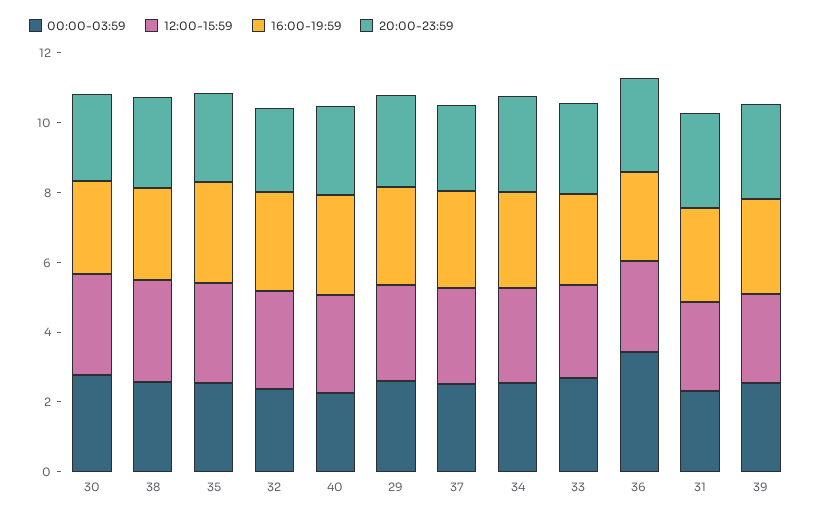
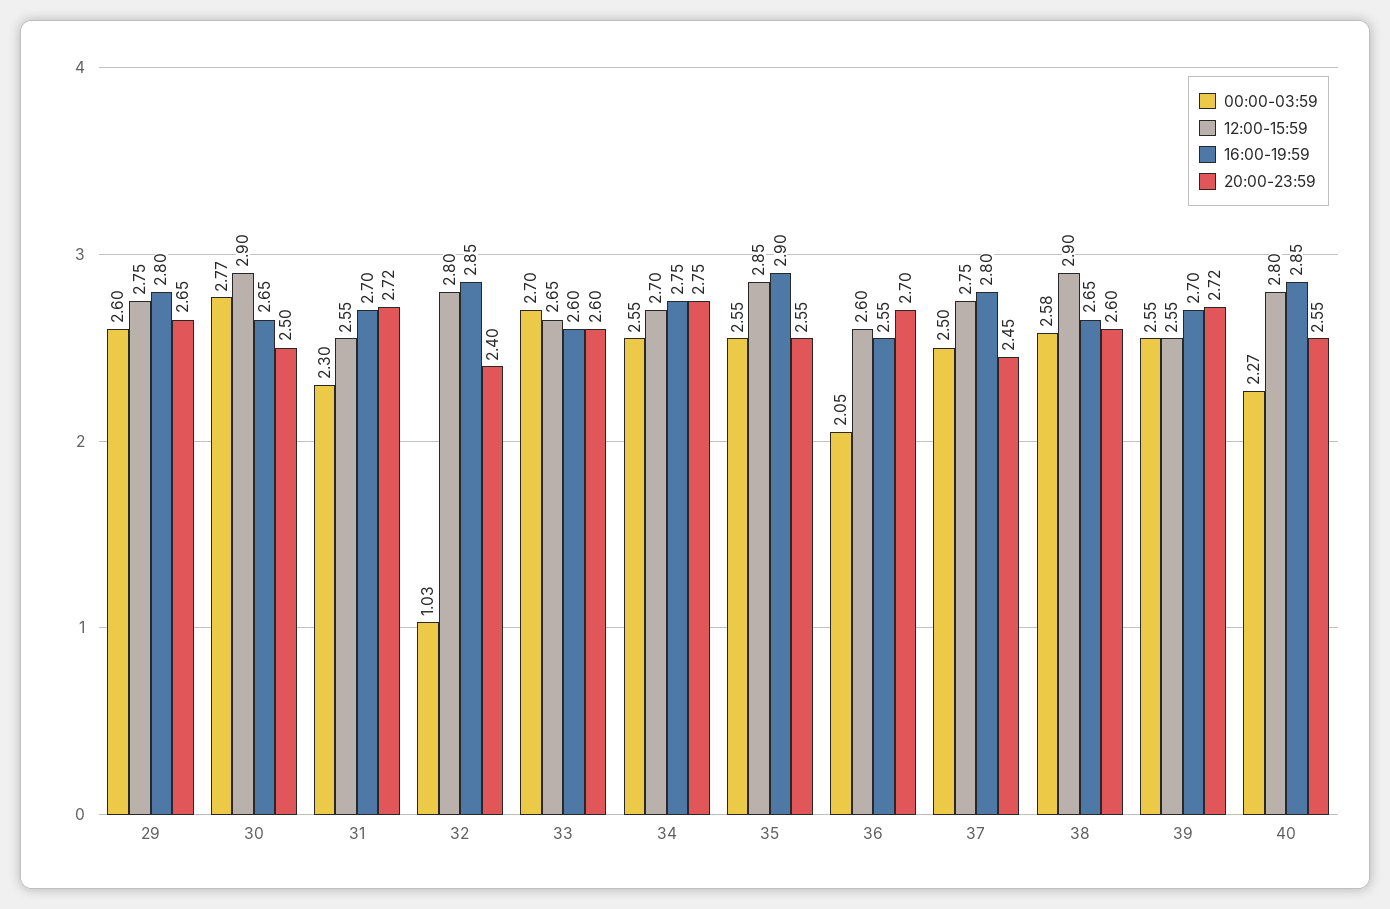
  {
    "00:00-03:59": {
      "30": 2.77,
      "38": 2.58,
      "35": 2.55,
-     "32": 2.5,
+     "32": 1.03,
      "40": 2.27,
      "29": 2.6,
      "37": 2.5,
      "34": 2.55,
      "33": 2.7,
-     "36": 3.5,
+     "36": 2.05,
      "31": 2.3,
      "39": 2.55
    },
    "12:00-15:59": {
      "30": 2.9,
      "38": 2.9,
      "35": 2.85,
      "32": 2.8,
      "40": 2.8,
      "29": 2.75,
      "37": 2.75,
      "34": 2.7,
      "33": 2.65,
      "36": 2.6,
      "31": 2.55,
      "39": 2.55
    },
    "16:00-19:59": {
      "30": 2.65,
      "38": 2.65,
      "35": 2.9,
      "32": 2.85,
      "40": 2.85,
      "29": 2.8,
      "37": 2.8,
      "34": 2.75,
      "33": 2.6,
      "36": 2.55,
      "31": 2.7,
      "39": 2.7
    },
    "20:00-23:59": {
      "30": 2.5,
      "38": 2.6,
      "35": 2.55,
      "32": 2.4,
      "40": 2.55,
      "29": 2.65,
      "37": 2.45,
      "34": 2.75,
      "33": 2.6,
      "36": 2.7,
      "31": 2.72,
      "39": 2.72
    }
  }

